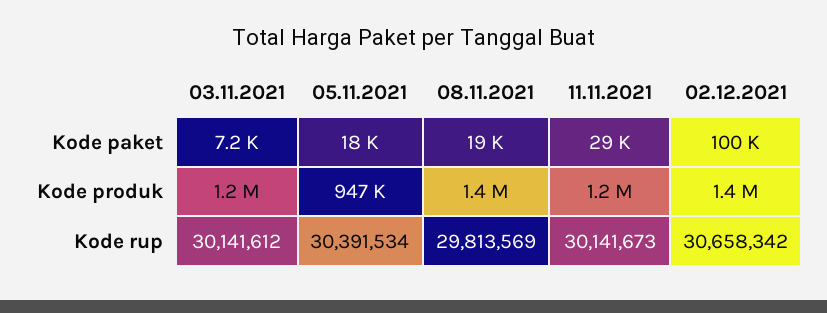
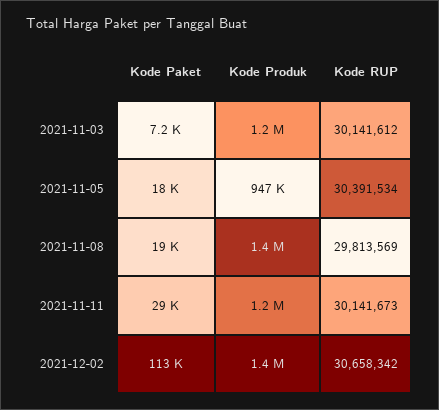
  {
    "03.11.2021": {
      "Kode paket": 7200,
      "Kode produk": 1200000,
      "Kode rup": 30141612
    },
    "05.11.2021": {
      "Kode paket": 18000,
      "Kode produk": 947000,
      "Kode rup": 30391534
    },
    "08.11.2021": {
      "Kode paket": 19000,
      "Kode produk": 1400000,
      "Kode rup": 29813569
    },
    "11.11.2021": {
      "Kode paket": 29000,
      "Kode produk": 1200000,
      "Kode rup": 30141673
    },
    "02.12.2021": {
-     "Kode paket": 100000,
+     "Kode paket": 113000,
      "Kode produk": 1400000,
      "Kode rup": 30658342
    }
  }

